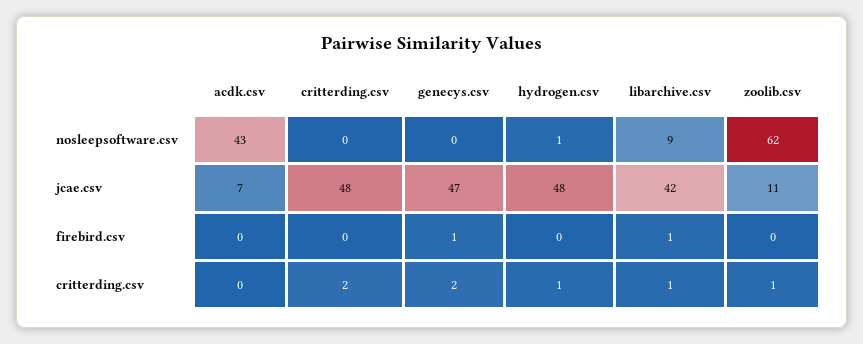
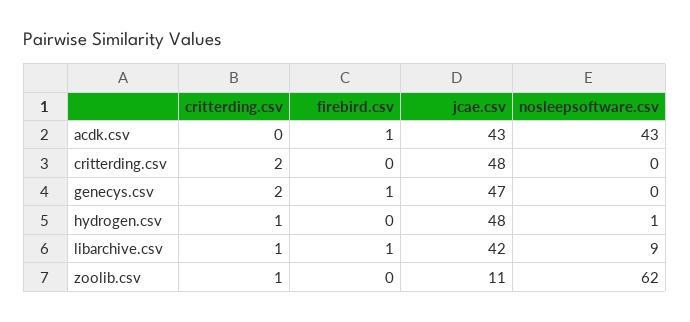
  {
    "acdk.csv": {
      "nosleepsoftware.csv": 43,
-     "jcae.csv": 7,
+     "jcae.csv": 43,
-     "firebird.csv": 0,
+     "firebird.csv": 1,
      "critterding.csv": 0
    },
    "critterding.csv": {
      "nosleepsoftware.csv": 0,
      "jcae.csv": 48,
      "firebird.csv": 0,
      "critterding.csv": 2
    },
    "genecys.csv": {
      "nosleepsoftware.csv": 0,
      "jcae.csv": 47,
      "firebird.csv": 1,
      "critterding.csv": 2
    },
    "hydrogen.csv": {
      "nosleepsoftware.csv": 1,
      "jcae.csv": 48,
      "firebird.csv": 0,
      "critterding.csv": 1
    },
    "libarchive.csv": {
      "nosleepsoftware.csv": 9,
      "jcae.csv": 42,
      "firebird.csv": 1,
      "critterding.csv": 1
    },
    "zoolib.csv": {
      "nosleepsoftware.csv": 62,
      "jcae.csv": 11,
      "firebird.csv": 0,
      "critterding.csv": 1
    }
  }

